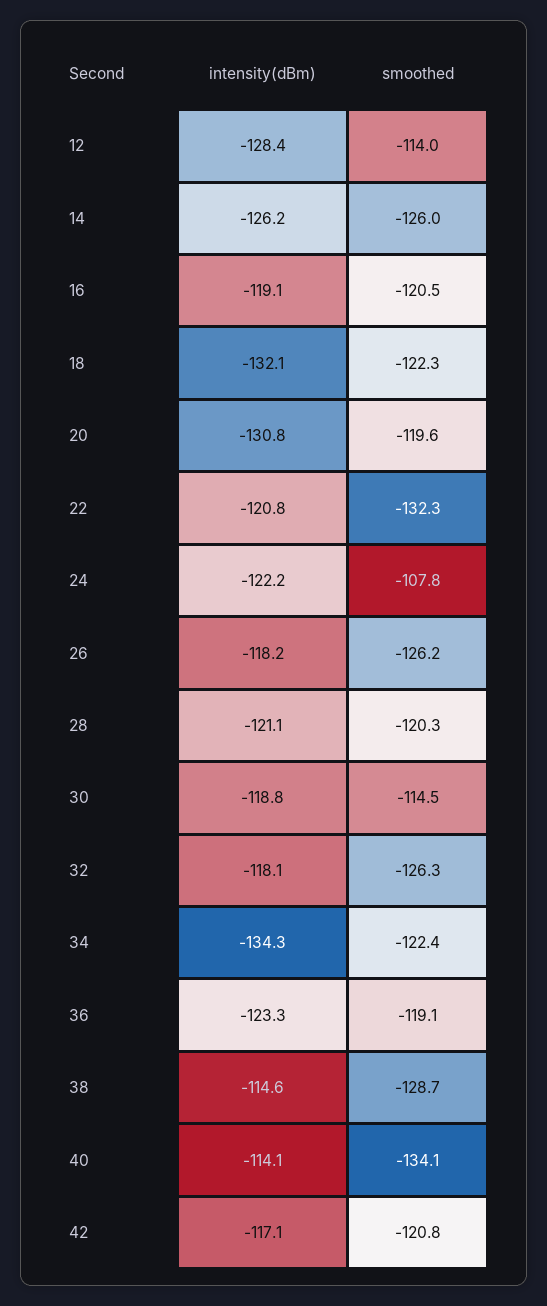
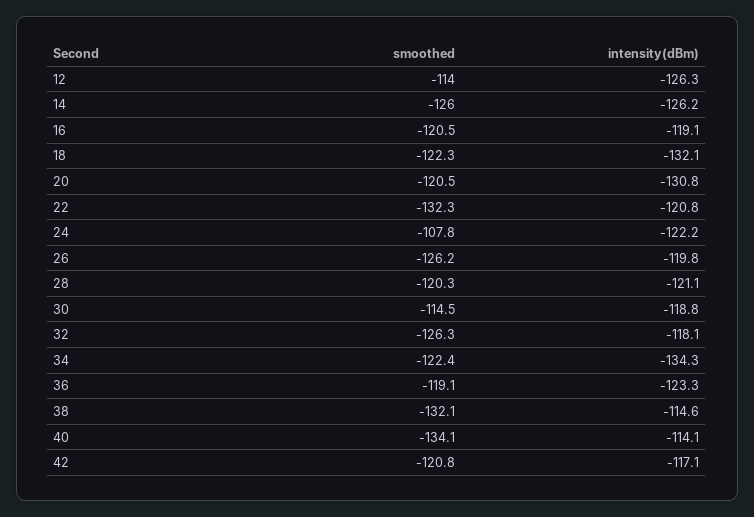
  {
    "intensity(dBm)": {
-     "12": -128.4,
+     "12": -126.3,
      "14": -126.2,
      "16": -119.1,
      "18": -132.1,
      "20": -130.8,
      "22": -120.8,
      "24": -122.2,
-     "26": -118.2,
+     "26": -119.8,
      "28": -121.1,
      "30": -118.8,
      "32": -118.1,
      "34": -134.3,
      "36": -123.3,
      "38": -114.6,
      "40": -114.1,
      "42": -117.1
    },
    "smoothed": {
      "12": -114,
      "14": -126,
      "16": -120.5,
      "18": -122.3,
-     "20": -119.6,
+     "20": -120.5,
      "22": -132.3,
      "24": -107.8,
      "26": -126.2,
      "28": -120.3,
      "30": -114.5,
      "32": -126.3,
      "34": -122.4,
      "36": -119.1,
-     "38": -128.7,
+     "38": -132.1,
      "40": -134.1,
      "42": -120.8
    }
  }

